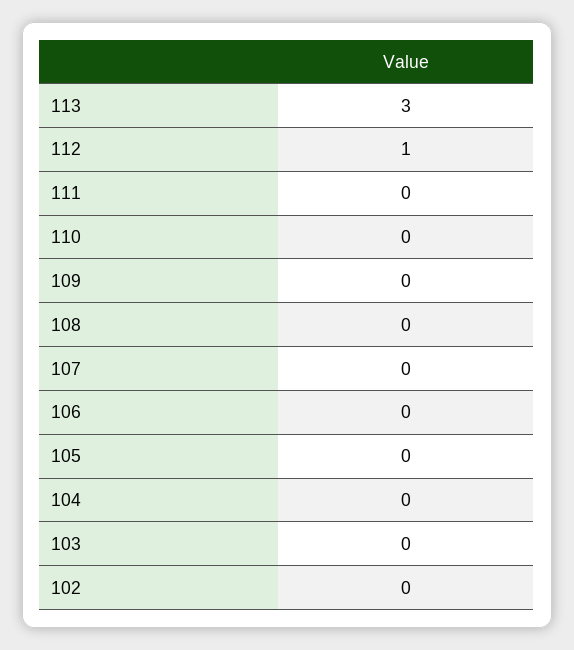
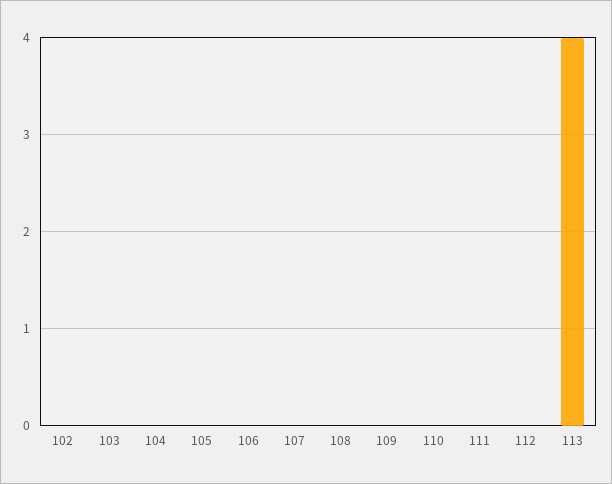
  {
-   "113": 3,
+   "113": 4,
-   "112": 1,
+   "112": 0,
    "111": 0,
    "110": 0,
    "109": 0,
    "108": 0,
    "107": 0,
    "106": 0,
    "105": 0,
    "104": 0,
    "103": 0,
    "102": 0
  }

